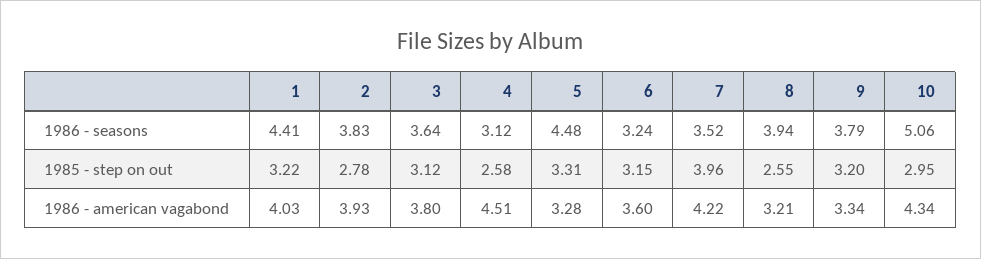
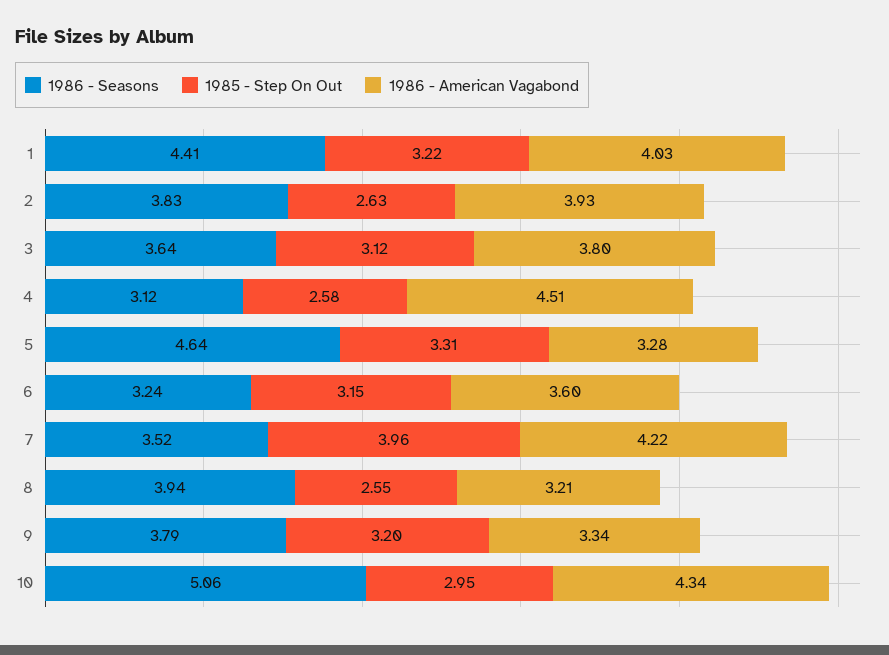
  {
    "1986 - seasons": {
      "1": 4.41,
      "2": 3.83,
      "3": 3.64,
      "4": 3.12,
-     "5": 4.48,
+     "5": 4.64,
      "6": 3.24,
      "7": 3.52,
      "8": 3.94,
      "9": 3.79,
      "10": 5.06
    },
    "1985 - step on out": {
      "1": 3.22,
-     "2": 2.78,
+     "2": 2.63,
      "3": 3.12,
      "4": 2.58,
      "5": 3.31,
      "6": 3.15,
      "7": 3.96,
      "8": 2.55,
      "9": 3.2,
      "10": 2.95
    },
    "1986 - american vagabond": {
      "1": 4.03,
      "2": 3.93,
      "3": 3.8,
      "4": 4.51,
      "5": 3.28,
      "6": 3.6,
      "7": 4.22,
      "8": 3.21,
      "9": 3.34,
      "10": 4.34
    }
  }

